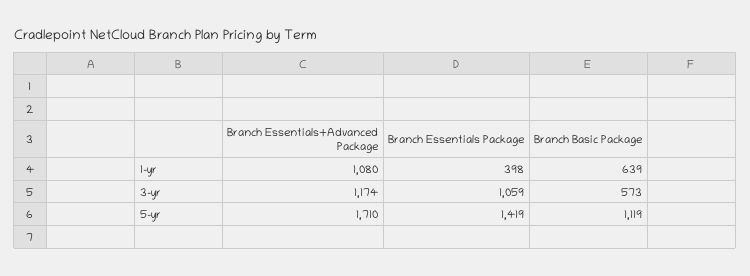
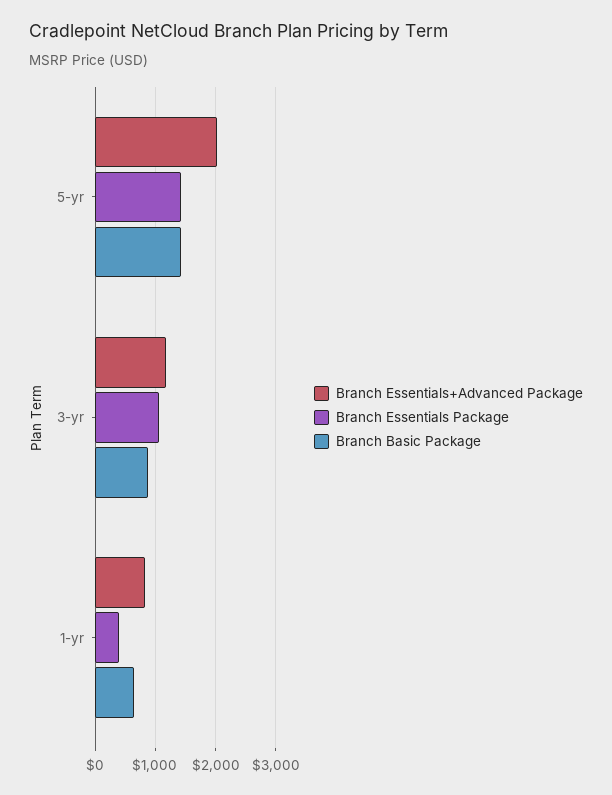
  {
    "Branch Essentials+Advanced Package": {
-     "1-yr": 1080,
+     "1-yr": 800,
      "3-yr": 1174,
-     "5-yr": 1710
+     "5-yr": 2000
    },
    "Branch Essentials Package": {
      "1-yr": 398,
      "3-yr": 1059,
      "5-yr": 1419
    },
    "Branch Basic Package": {
      "1-yr": 639,
-     "3-yr": 573,
+     "3-yr": 900,
-     "5-yr": 1119
+     "5-yr": 1400
    }
  }

